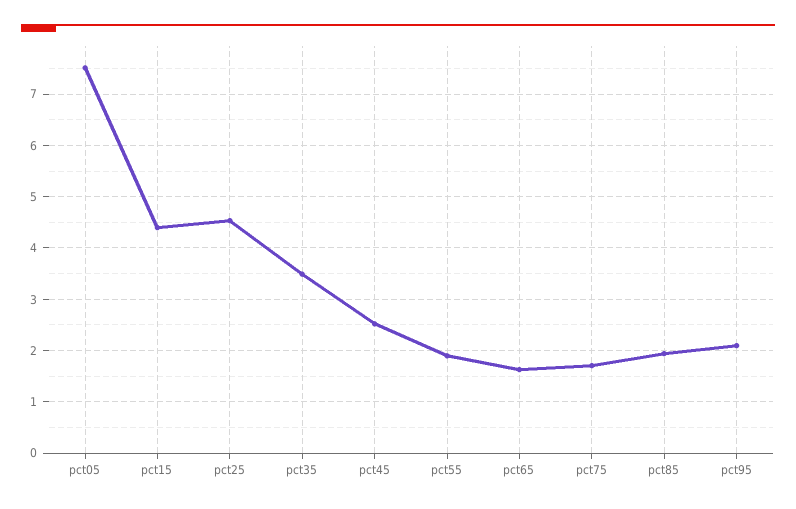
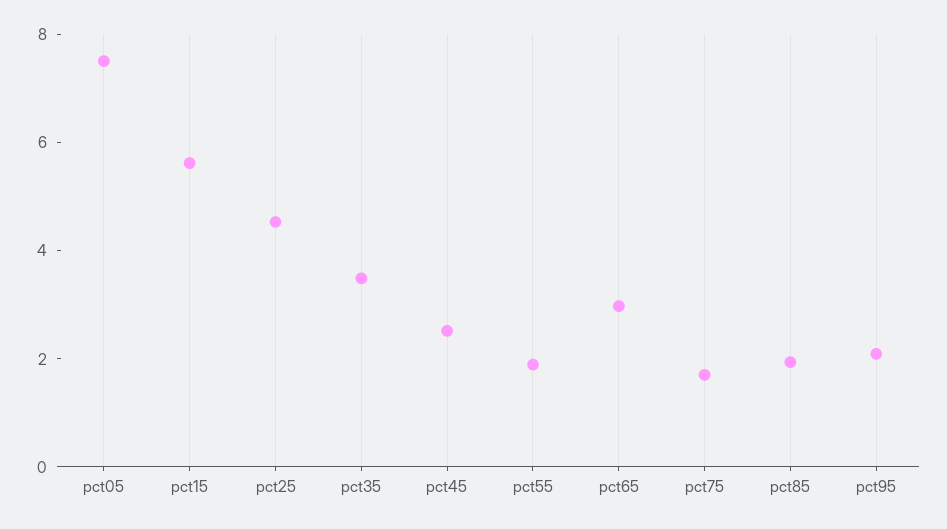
  {
    "pct05": 7.6,
-   "pct15": 4.4,
+   "pct15": 5.5,
    "pct25": 4.6,
    "pct35": 3.4,
    "pct45": 2.6,
    "pct55": 1.8,
-   "pct65": 1.6,
+   "pct65": 3,
    "pct75": 1.8,
    "pct85": 2,
    "pct95": 2
  }

